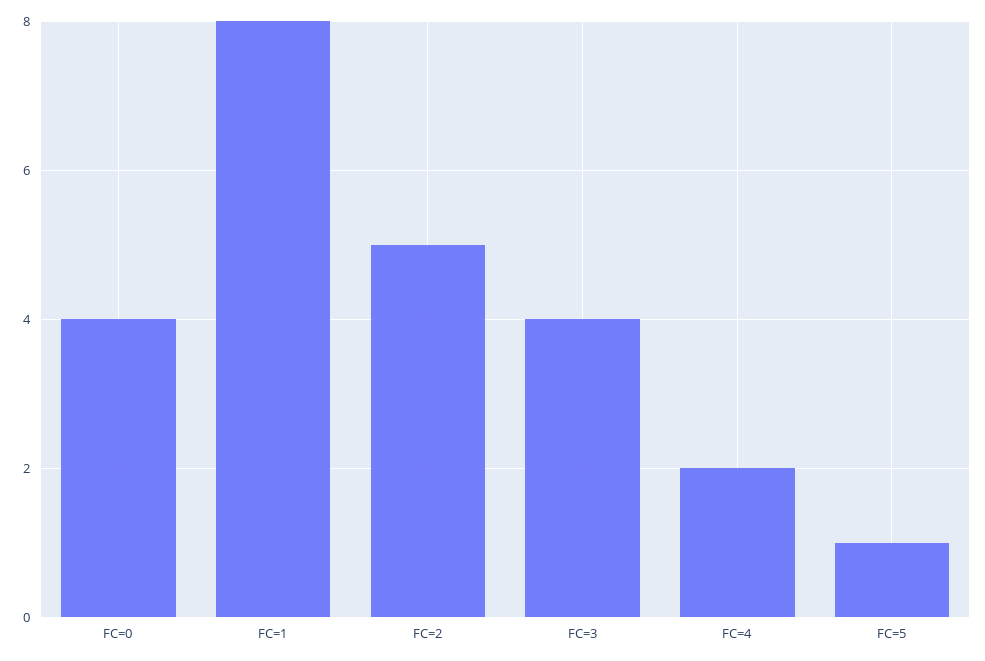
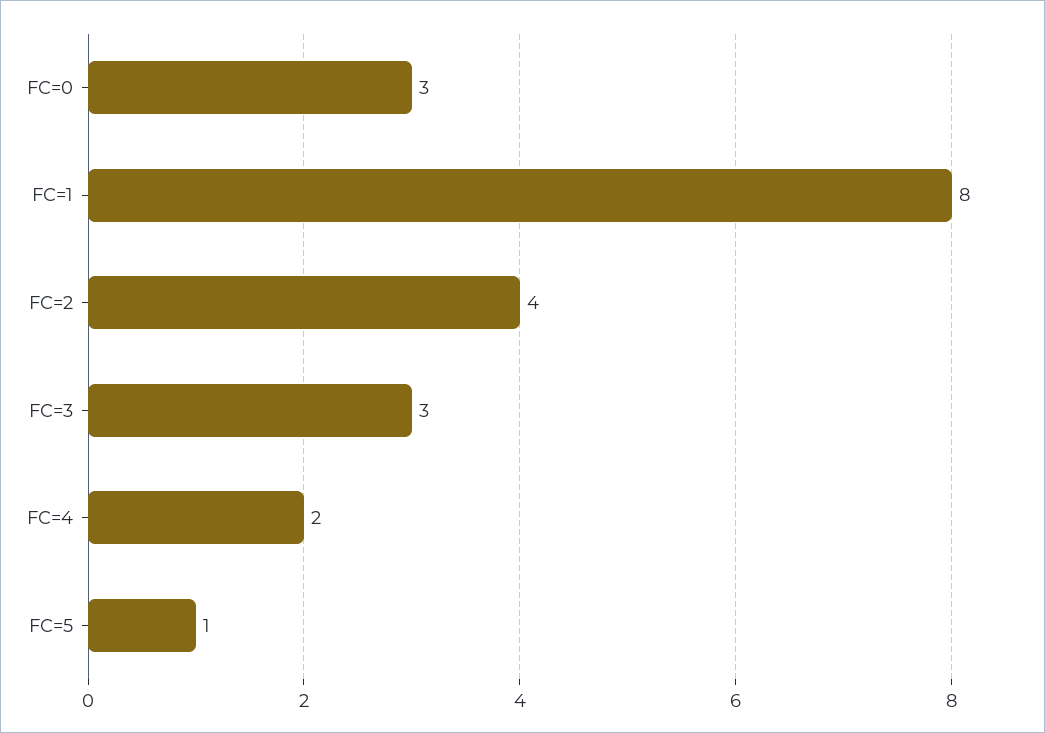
  {
-   "FC=0": 4,
+   "FC=0": 3,
    "FC=1": 8,
-   "FC=2": 5,
+   "FC=2": 4,
-   "FC=3": 4,
+   "FC=3": 3,
    "FC=4": 2,
    "FC=5": 1
  }

